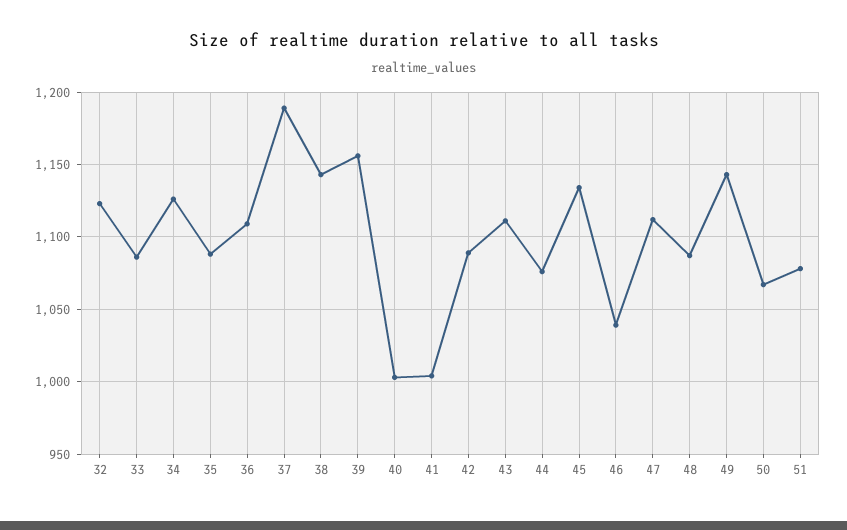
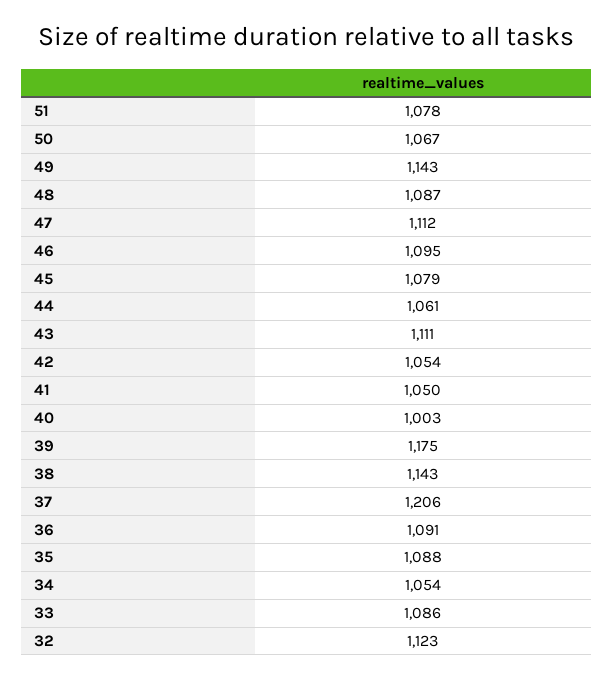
  {
    "32": 1123,
    "33": 1086,
-   "34": 1125,
+   "34": 1054,
    "35": 1088,
-   "36": 1110,
+   "36": 1091,
-   "37": 1190,
+   "37": 1206,
    "38": 1143,
-   "39": 1155,
+   "39": 1175,
    "40": 1003,
-   "41": 1005,
+   "41": 1050,
-   "42": 1090,
+   "42": 1054,
    "43": 1111,
-   "44": 1075,
+   "44": 1061,
-   "45": 1135,
+   "45": 1079,
-   "46": 1040,
+   "46": 1095,
    "47": 1112,
    "48": 1087,
    "49": 1143,
    "50": 1067,
    "51": 1078
  }

